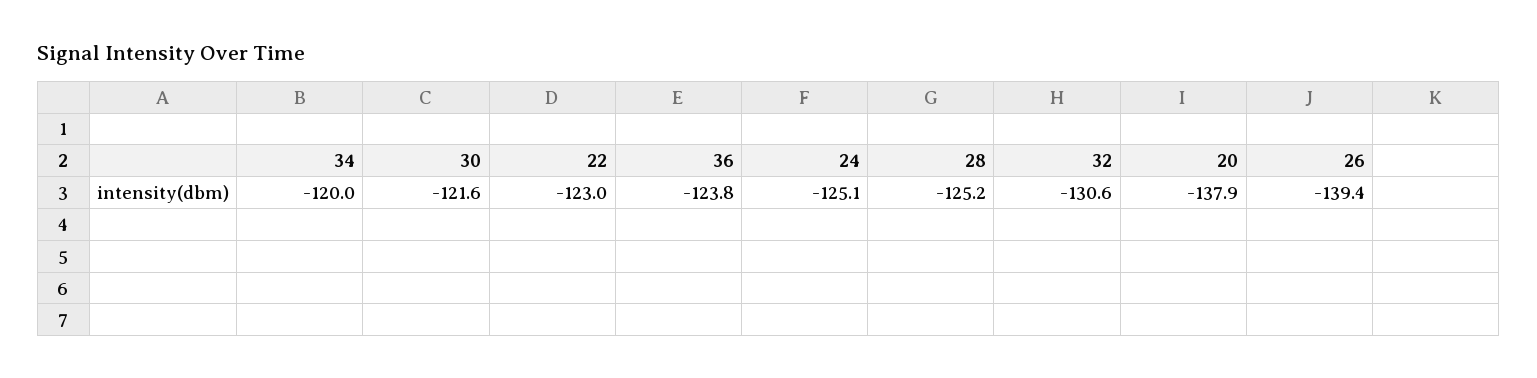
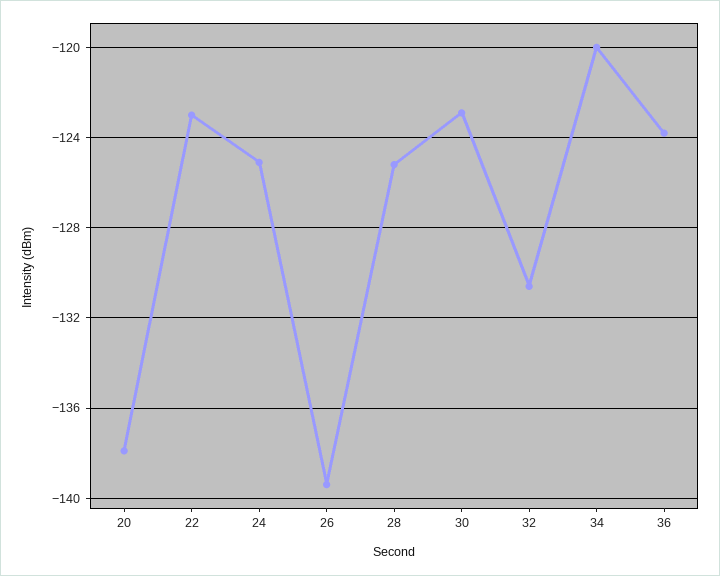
  {
    "34": -120,
-   "30": -121.6,
+   "30": -123,
    "22": -123,
    "36": -123.8,
    "24": -125.1,
    "28": -125.2,
    "32": -130.6,
    "20": -137.9,
    "26": -139.4
  }

